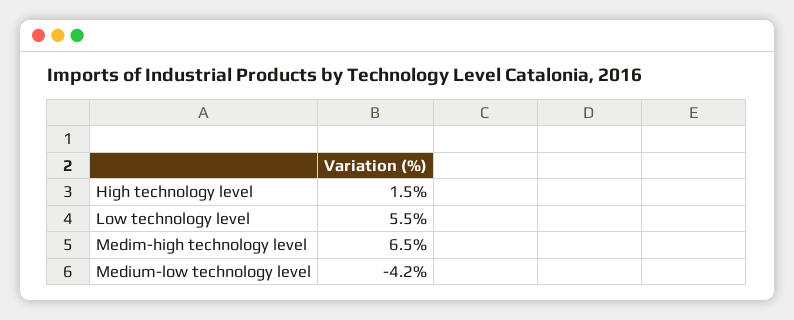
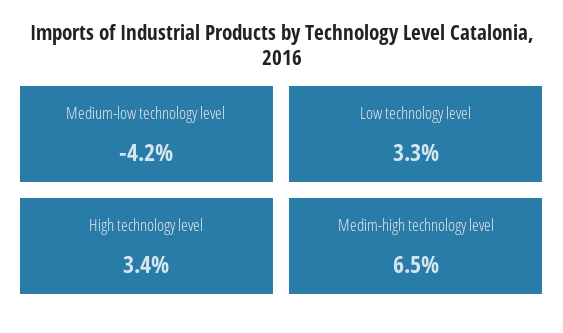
  {
-   "High technology level": 1.5,
+   "High technology level": 3.4,
-   "Low technology level": 5.5,
+   "Low technology level": 3.3,
    "Medim-high technology level": 6.5,
    "Medium-low technology level": -4.2
  }

